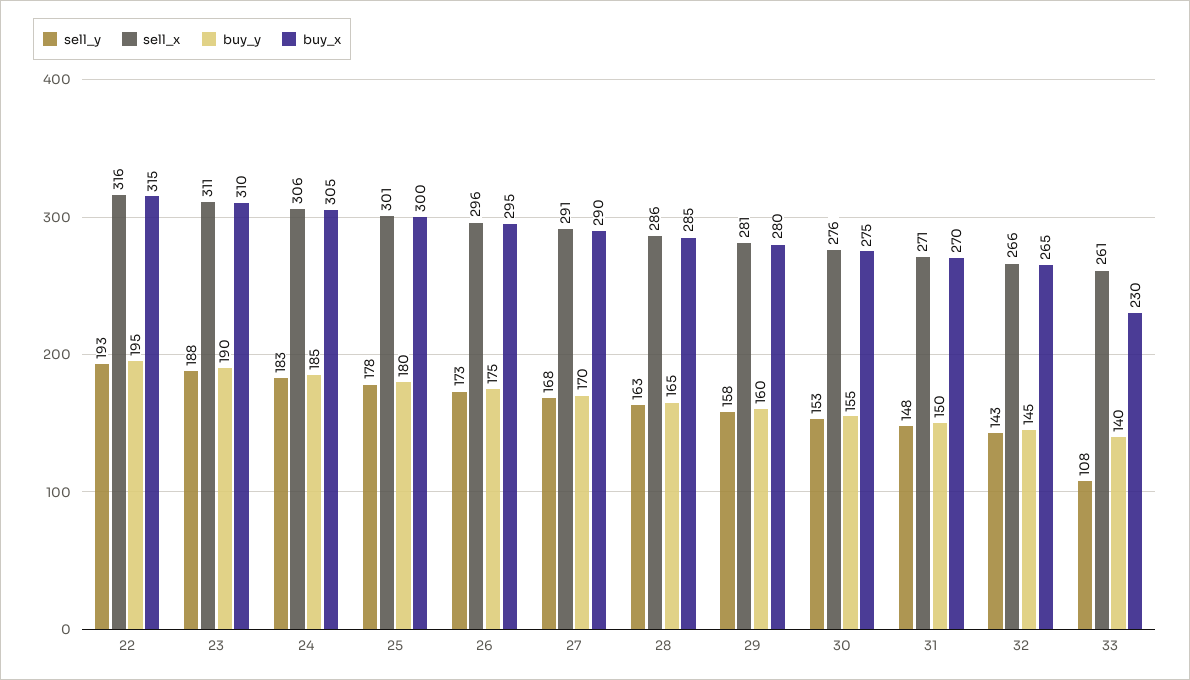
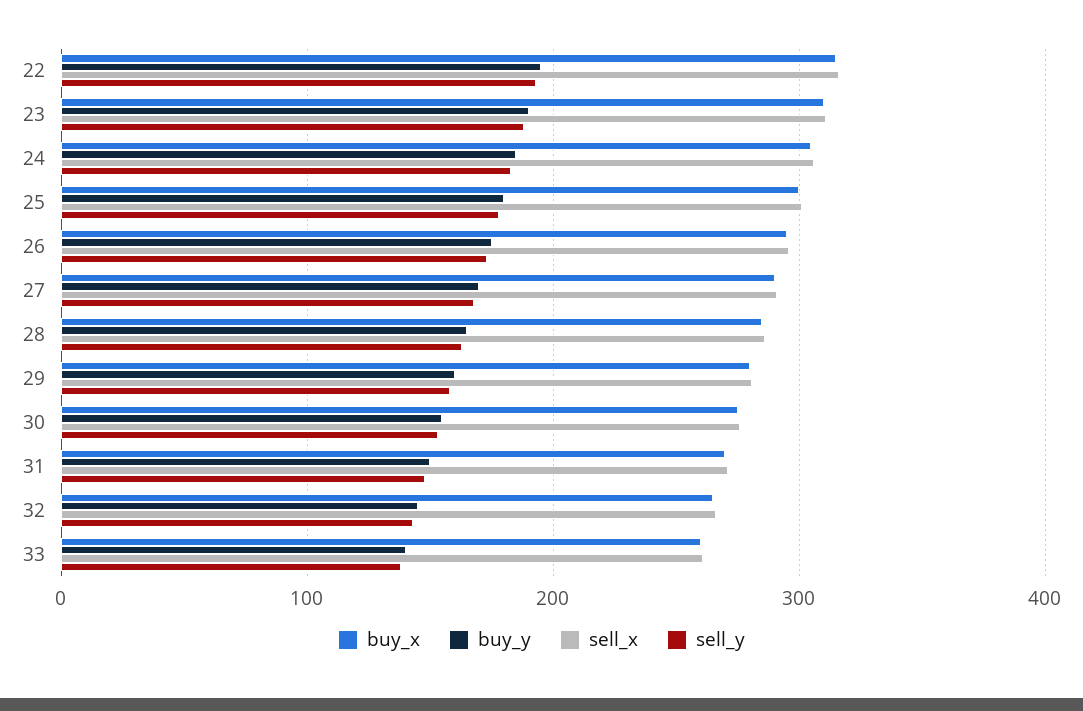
  {
    "sell_y": {
      "22": 193,
      "23": 188,
      "24": 183,
      "25": 178,
      "26": 173,
      "27": 168,
      "28": 163,
      "29": 158,
      "30": 153,
      "31": 148,
      "32": 143,
-     "33": 108
+     "33": 140
    },
    "sell_x": {
      "22": 316,
      "23": 311,
      "24": 306,
      "25": 301,
      "26": 296,
      "27": 291,
      "28": 286,
      "29": 281,
      "30": 276,
      "31": 271,
      "32": 266,
      "33": 261
    },
    "buy_y": {
      "22": 195,
      "23": 190,
      "24": 185,
      "25": 180,
      "26": 175,
      "27": 170,
      "28": 165,
      "29": 160,
      "30": 155,
      "31": 150,
      "32": 145,
      "33": 140
    },
    "buy_x": {
      "22": 315,
      "23": 310,
      "24": 305,
      "25": 300,
      "26": 295,
      "27": 290,
      "28": 285,
      "29": 280,
      "30": 275,
      "31": 270,
      "32": 265,
-     "33": 230
+     "33": 260
    }
  }

